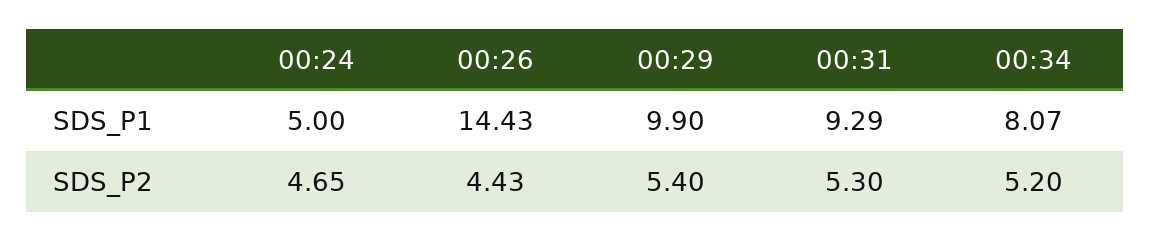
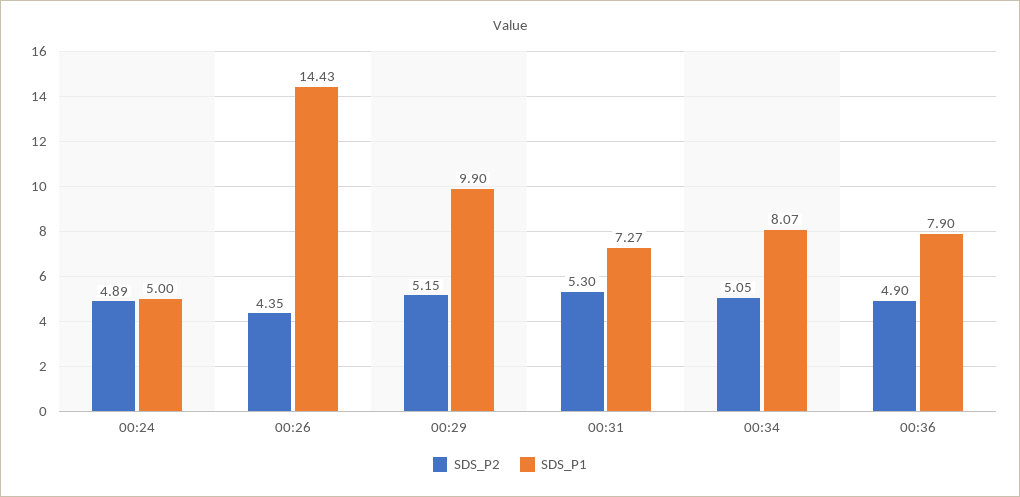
  {
    "SDS_P1": {
      "00:24": 5,
      "00:26": 14.43,
      "00:29": 9.9,
-     "00:31": 9.29,
+     "00:31": 7.27,
-     "00:34": 8.07
+     "00:34": 8.07,
+     "00:36": 7.9
    },
    "SDS_P2": {
-     "00:24": 4.65,
+     "00:24": 4.89,
-     "00:26": 4.43,
+     "00:26": 4.35,
-     "00:29": 5.4,
+     "00:29": 5.15,
      "00:31": 5.3,
-     "00:34": 5.2
+     "00:34": 5.05,
+     "00:36": 4.9
    }
  }

